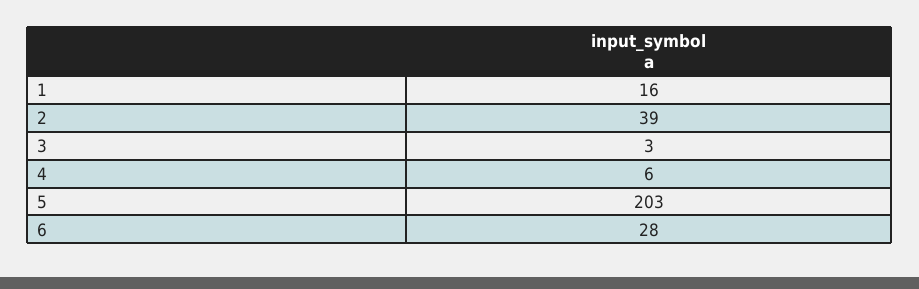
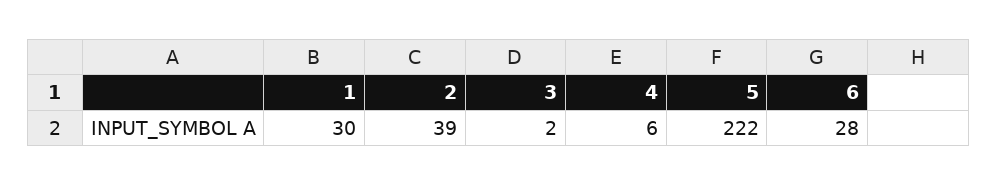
  {
-   "1": 16,
+   "1": 30,
    "2": 39,
-   "3": 3,
+   "3": 2,
    "4": 6,
-   "5": 203,
+   "5": 222,
    "6": 28
  }

